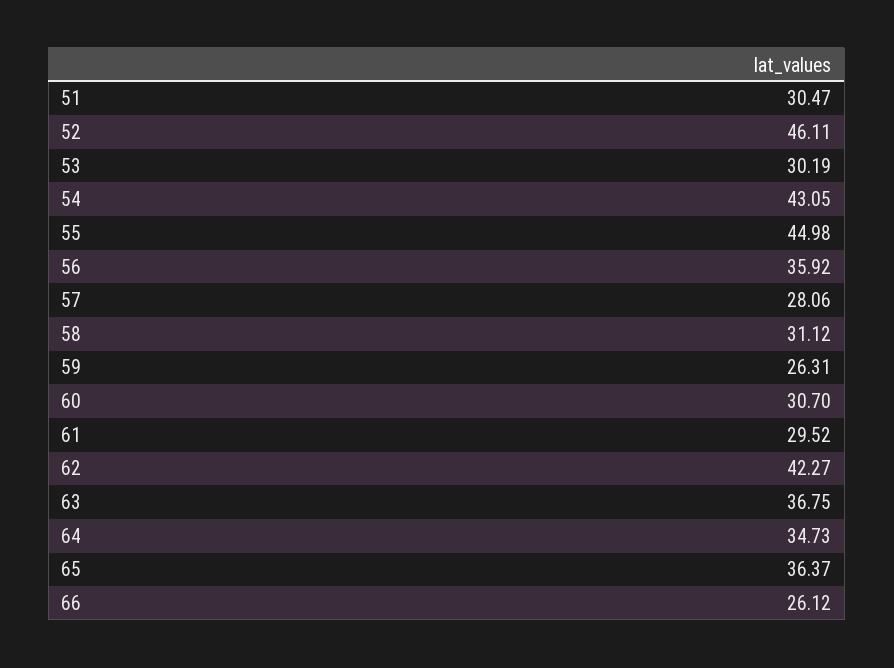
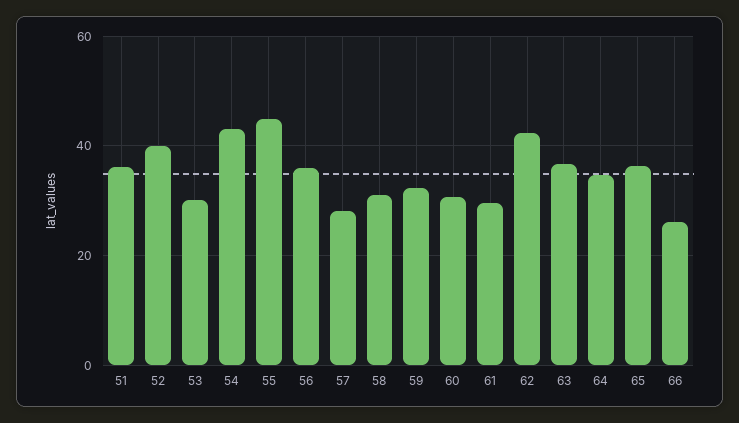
  {
-   "51": 30.47,
+   "51": 36,
-   "52": 46.11,
+   "52": 40,
    "53": 30.19,
    "54": 43.05,
    "55": 44.98,
    "56": 35.92,
    "57": 28.06,
    "58": 31.12,
-   "59": 26.31,
+   "59": 32,
    "60": 30.7,
    "61": 29.52,
    "62": 42.27,
    "63": 36.75,
    "64": 34.73,
    "65": 36.37,
    "66": 26.12
  }

